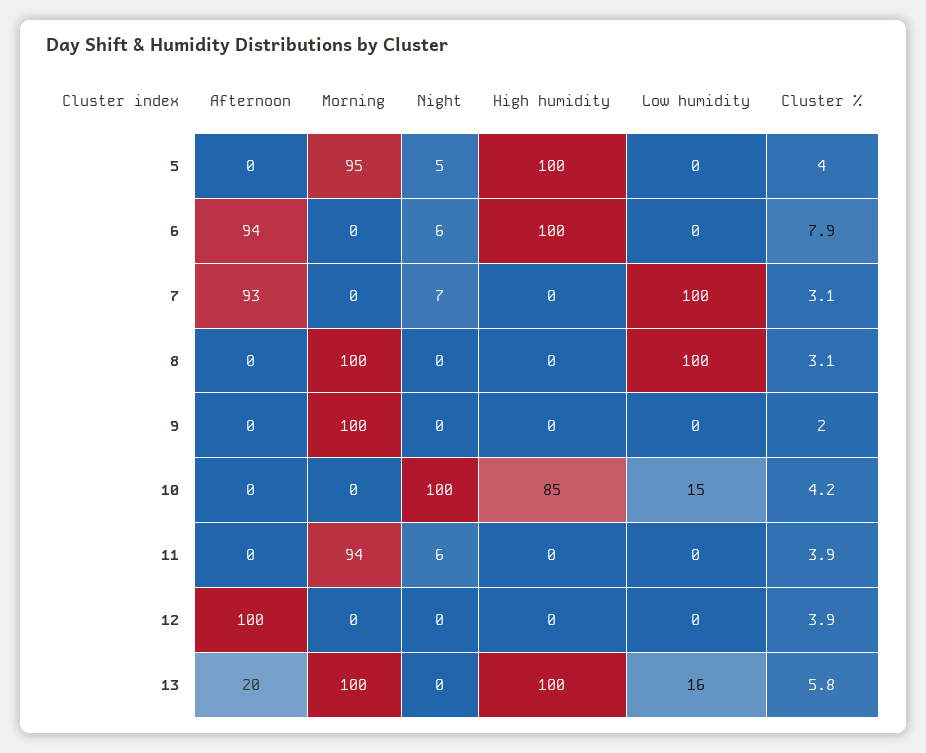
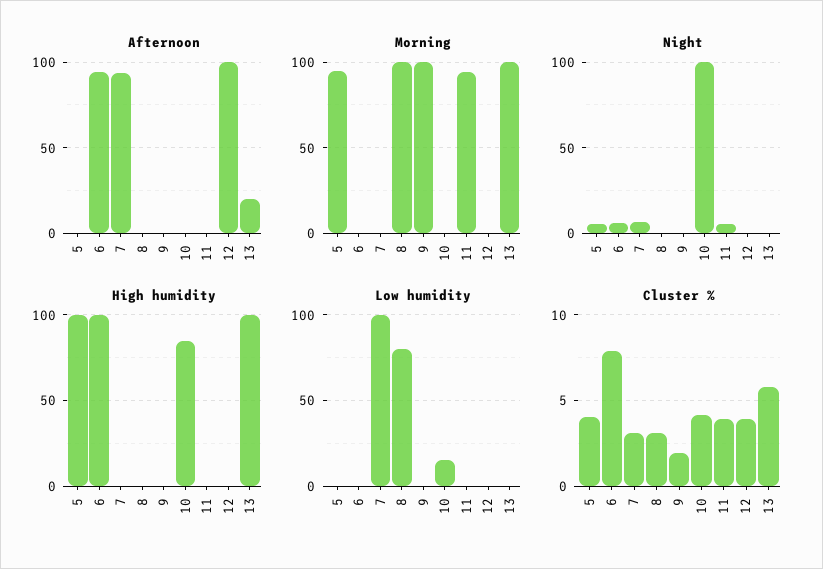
  {
    "Afternoon": {
      "5": 0,
      "6": 94,
      "7": 93,
      "8": 0,
      "9": 0,
      "10": 0,
      "11": 0,
      "12": 100,
      "13": 20
    },
    "Morning": {
      "5": 95,
      "6": 0,
      "7": 0,
      "8": 100,
      "9": 100,
      "10": 0,
      "11": 94,
      "12": 0,
      "13": 100
    },
    "Night": {
      "5": 5,
      "6": 6,
      "7": 7,
      "8": 0,
      "9": 0,
      "10": 100,
      "11": 6,
      "12": 0,
      "13": 0
    },
    "High humidity": {
      "5": 100,
      "6": 100,
      "7": 0,
      "8": 0,
      "9": 0,
      "10": 85,
      "11": 0,
      "12": 0,
      "13": 100
    },
    "Low humidity": {
      "5": 0,
      "6": 0,
      "7": 100,
-     "8": 100,
+     "8": 80,
      "9": 0,
      "10": 15,
      "11": 0,
      "12": 0,
-     "13": 16
+     "13": 0
    },
    "Cluster %": {
      "5": 4,
      "6": 7.9,
      "7": 3.1,
      "8": 3.1,
      "9": 2,
      "10": 4.2,
      "11": 3.9,
      "12": 3.9,
      "13": 5.8
    }
  }

